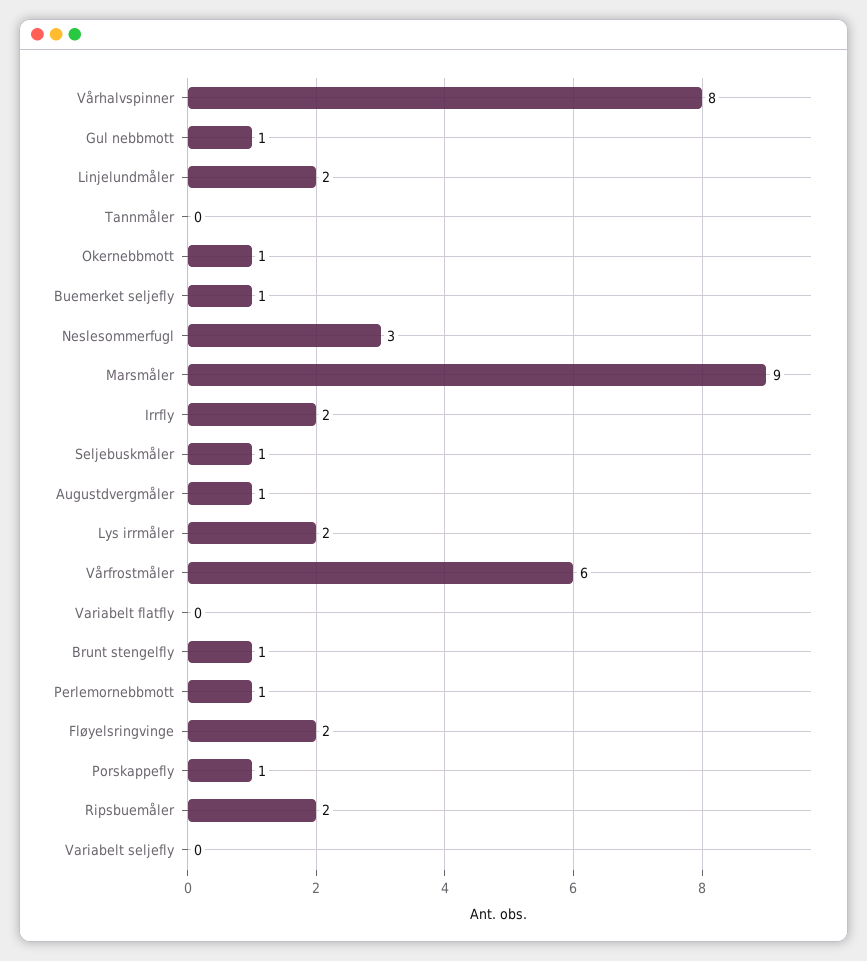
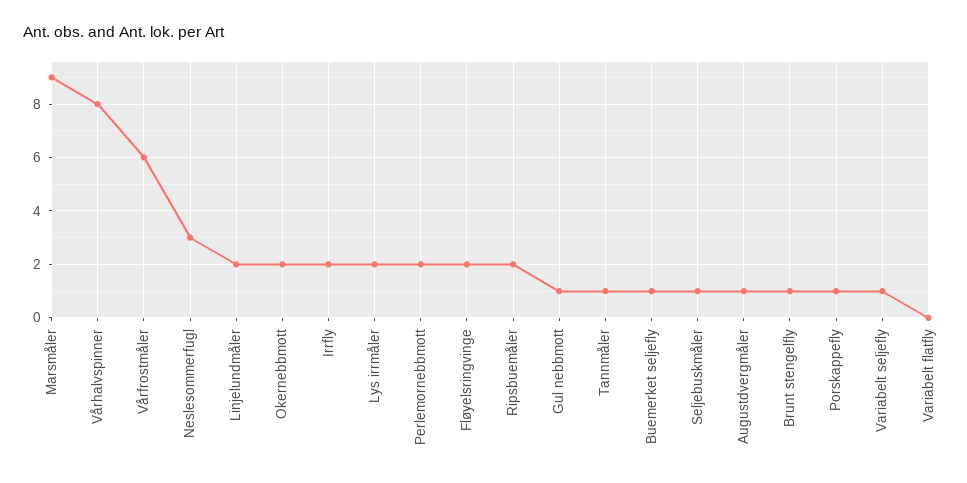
  {
    "Vårhalvspinner": 8,
    "Gul nebbmott": 1,
    "Linjelundmåler": 2,
-   "Tannmåler": 0,
+   "Tannmåler": 1,
-   "Okernebbmott": 1,
+   "Okernebbmott": 2,
    "Buemerket seljefly": 1,
    "Neslesommerfugl": 3,
    "Marsmåler": 9,
    "Irrfly": 2,
    "Seljebuskmåler": 1,
    "Augustdvergmåler": 1,
    "Lys irrmåler": 2,
    "Vårfrostmåler": 6,
    "Variabelt flatfly": 0,
    "Brunt stengelfly": 1,
-   "Perlemornebbmott": 1,
+   "Perlemornebbmott": 2,
    "Fløyelsringvinge": 2,
    "Porskappefly": 1,
    "Ripsbuemåler": 2,
-   "Variabelt seljefly": 0
+   "Variabelt seljefly": 1
  }

